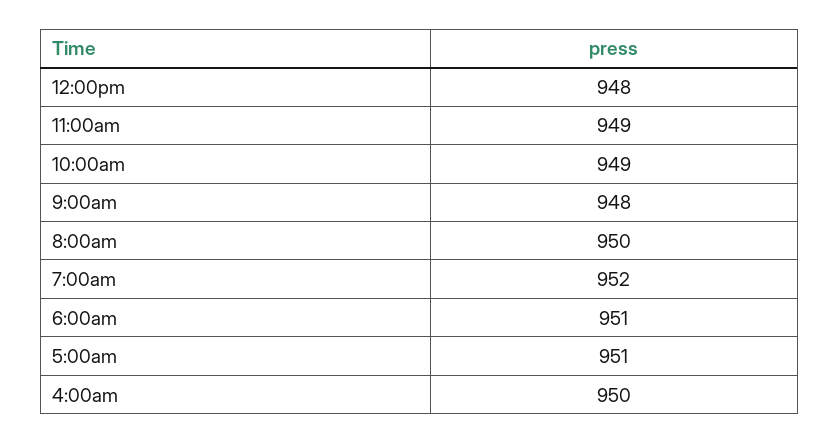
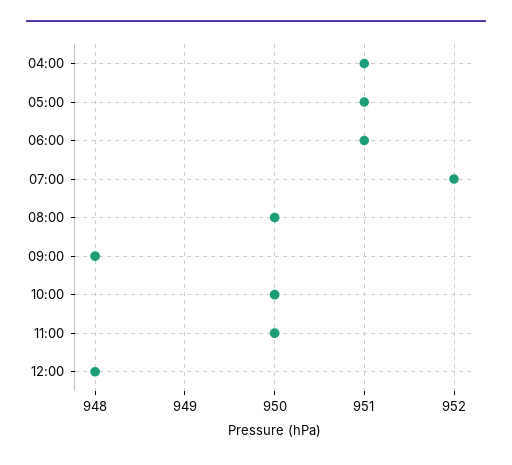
  {
    "12:00pm": 948,
-   "11:00am": 949,
+   "11:00am": 950,
-   "10:00am": 949,
+   "10:00am": 950,
    "9:00am": 948,
    "8:00am": 950,
    "7:00am": 952,
    "6:00am": 951,
    "5:00am": 951,
-   "4:00am": 950
+   "4:00am": 951
  }

